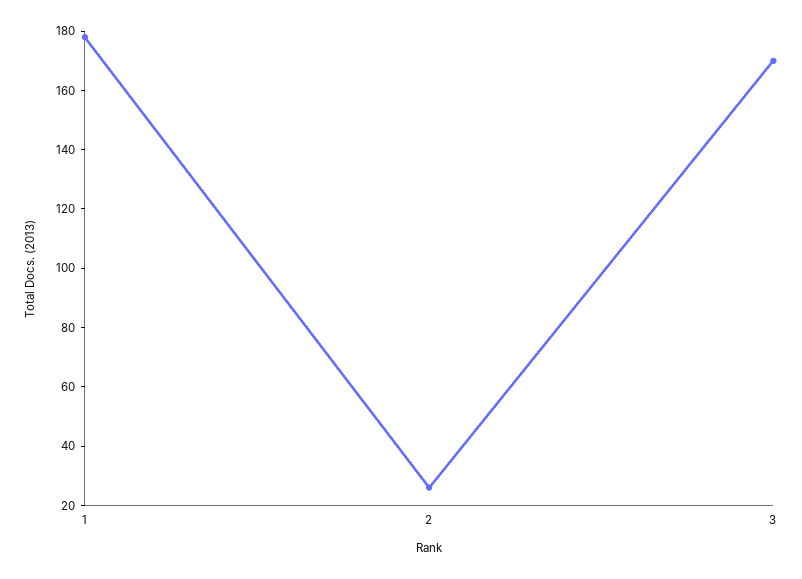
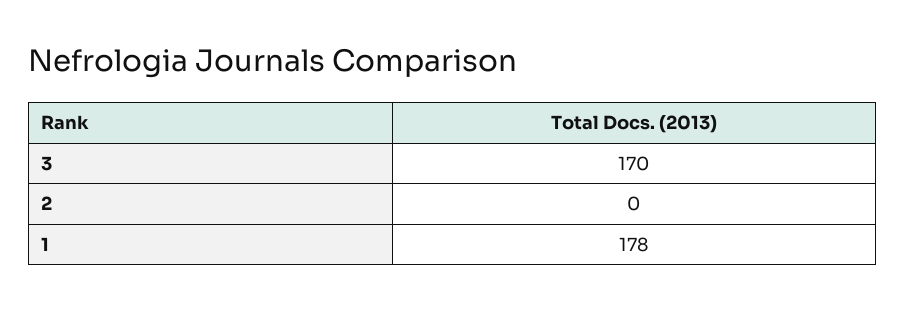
  {
    "1": 178,
-   "2": 25,
+   "2": 0,
    "3": 170
  }

